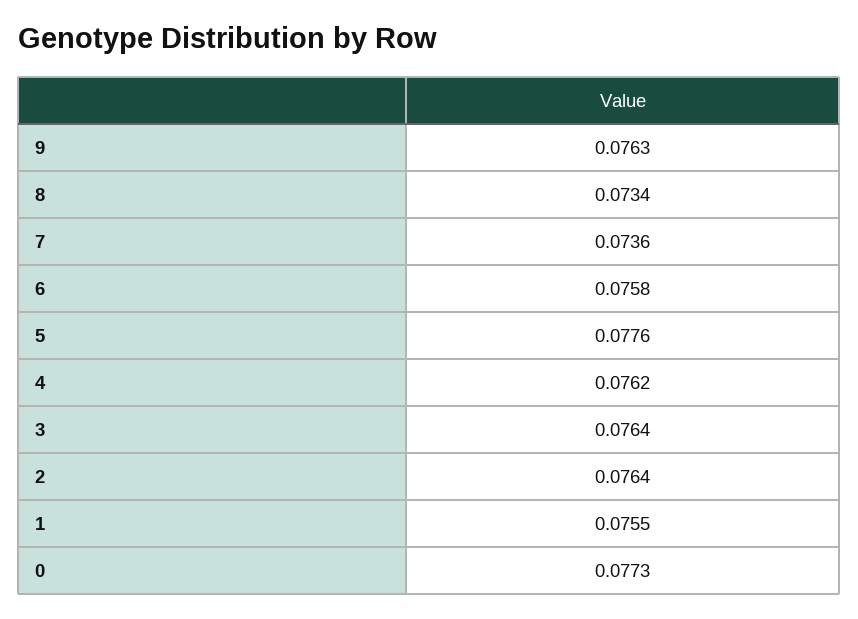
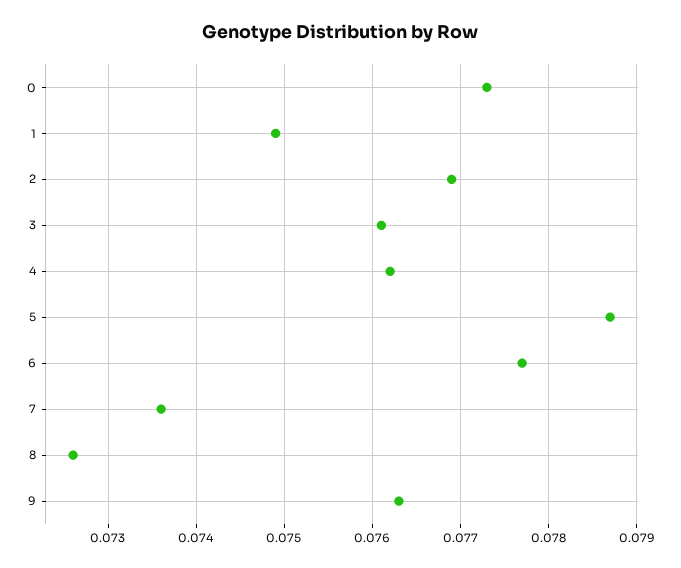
  {
    "9": 0.0763,
-   "8": 0.0734,
+   "8": 0.0726,
    "7": 0.0736,
-   "6": 0.0758,
+   "6": 0.0777,
-   "5": 0.0776,
+   "5": 0.0787,
    "4": 0.0762,
-   "3": 0.0764,
+   "3": 0.0761,
-   "2": 0.0764,
+   "2": 0.0769,
-   "1": 0.0755,
+   "1": 0.0749,
    "0": 0.0773
  }

